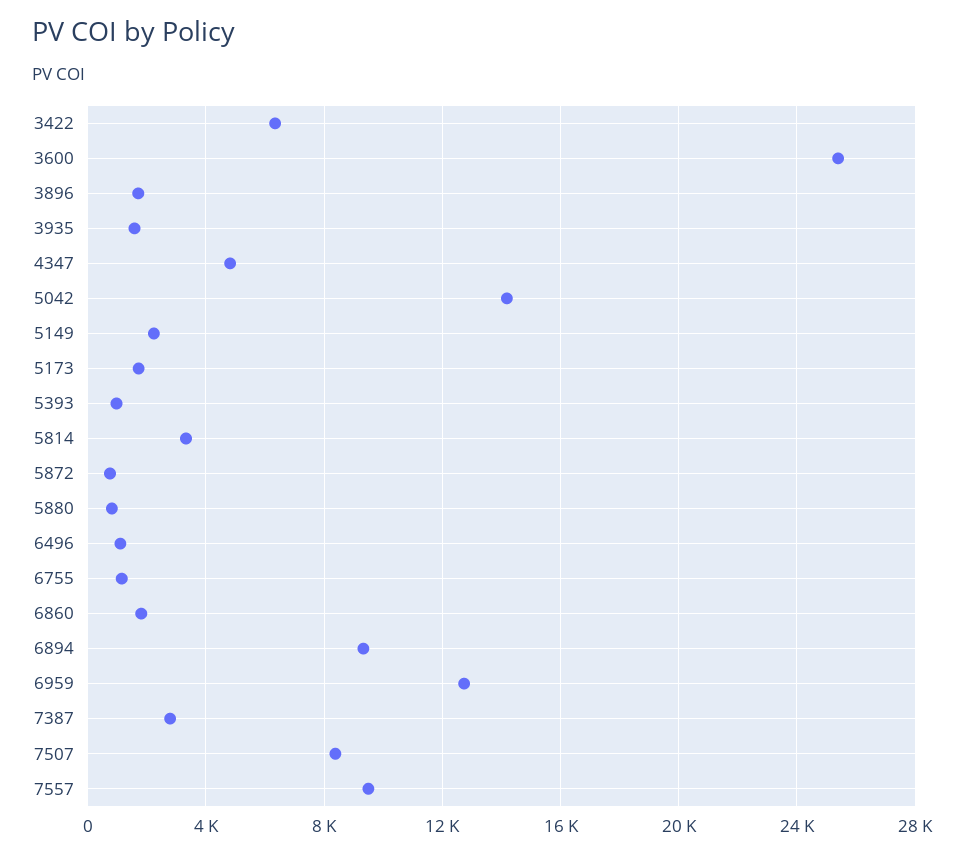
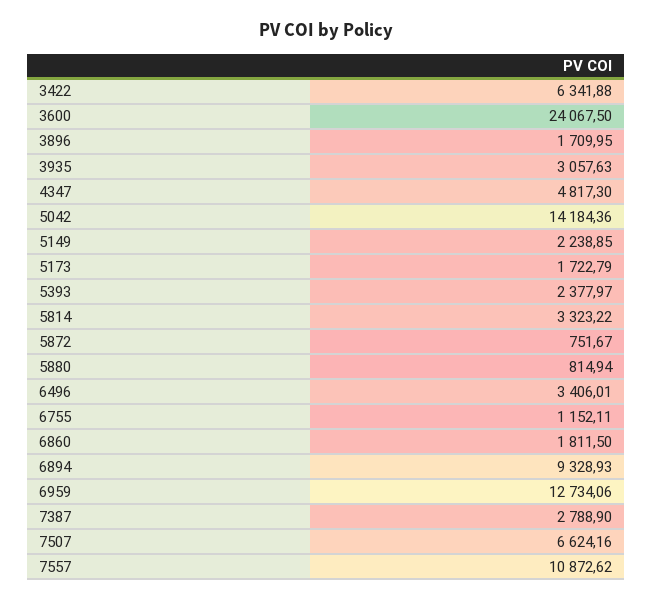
  {
    "3422": 6341.88,
-   "3600": 25500,
+   "3600": 24067.5,
    "3896": 1709.95,
-   "3935": 1500,
+   "3935": 3057.63,
    "4347": 4817.3,
    "5042": 14184.36,
    "5149": 2238.85,
    "5173": 1722.79,
-   "5393": 1000,
+   "5393": 2377.97,
    "5814": 3323.22,
    "5872": 751.67,
    "5880": 814.94,
-   "6496": 1000,
+   "6496": 3406.01,
    "6755": 1152.11,
    "6860": 1811.5,
    "6894": 9328.93,
    "6959": 12734.06,
    "7387": 2788.9,
-   "7507": 8500,
+   "7507": 6624.16,
-   "7557": 9500
+   "7557": 10872.62
  }

